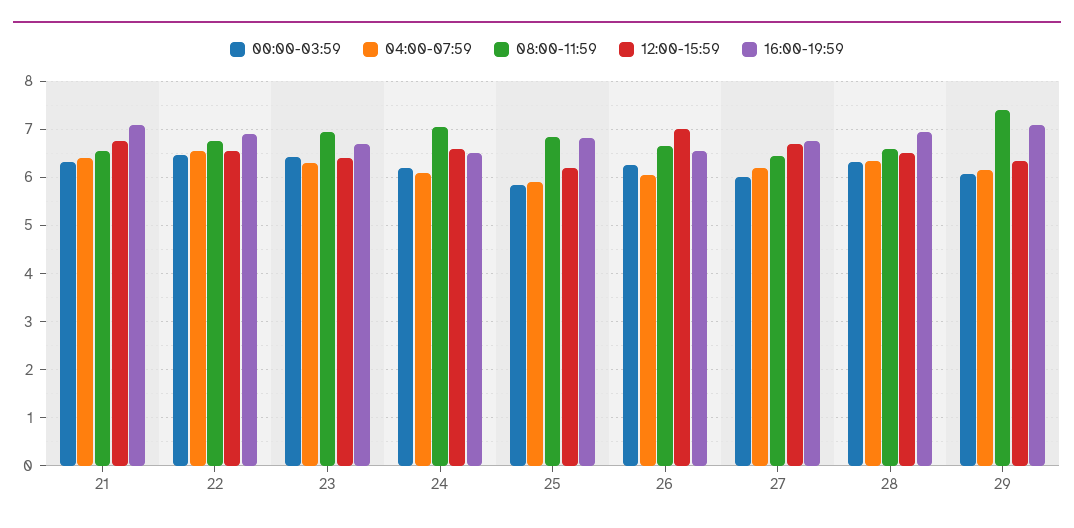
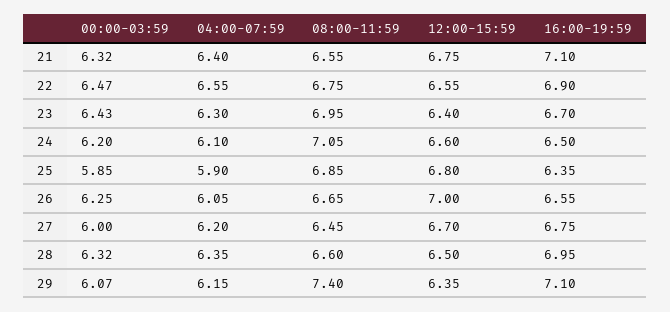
  {
    "00:00-03:59": {
      "21": 6.32,
      "22": 6.47,
      "23": 6.43,
      "24": 6.2,
      "25": 5.85,
      "26": 6.25,
      "27": 6,
      "28": 6.32,
      "29": 6.07
    },
    "04:00-07:59": {
      "21": 6.4,
      "22": 6.55,
      "23": 6.3,
      "24": 6.1,
      "25": 5.9,
      "26": 6.05,
      "27": 6.2,
      "28": 6.35,
      "29": 6.15
    },
    "08:00-11:59": {
      "21": 6.55,
      "22": 6.75,
      "23": 6.95,
      "24": 7.05,
      "25": 6.85,
      "26": 6.65,
      "27": 6.45,
      "28": 6.6,
      "29": 7.4
    },
    "12:00-15:59": {
      "21": 6.75,
      "22": 6.55,
      "23": 6.4,
      "24": 6.6,
-     "25": 6.2,
+     "25": 6.8,
      "26": 7,
      "27": 6.7,
      "28": 6.5,
      "29": 6.35
    },
    "16:00-19:59": {
      "21": 7.1,
      "22": 6.9,
      "23": 6.7,
      "24": 6.5,
-     "25": 6.8,
+     "25": 6.35,
      "26": 6.55,
      "27": 6.75,
      "28": 6.95,
      "29": 7.1
    }
  }

